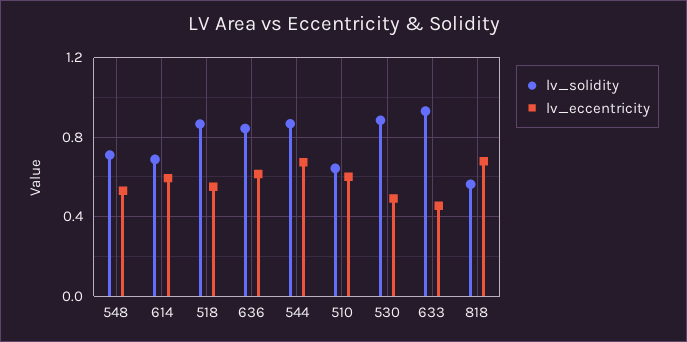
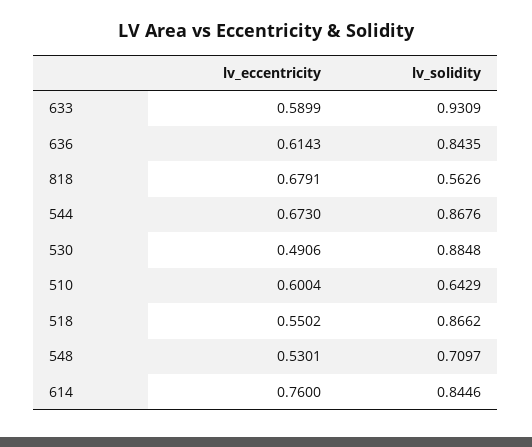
  {
    "lv_solidity": {
      "548": 0.7097,
-     "614": 0.7,
+     "614": 0.8446,
      "518": 0.8662,
      "636": 0.8435,
      "544": 0.8676,
      "510": 0.6429,
      "530": 0.8848,
      "633": 0.9309,
      "818": 0.5626
    },
    "lv_eccentricity": {
      "548": 0.5301,
-     "614": 0.6,
+     "614": 0.76,
      "518": 0.5502,
      "636": 0.6143,
      "544": 0.673,
      "510": 0.6004,
      "530": 0.4906,
-     "633": 0.45,
+     "633": 0.5899,
      "818": 0.6791
    }
  }

